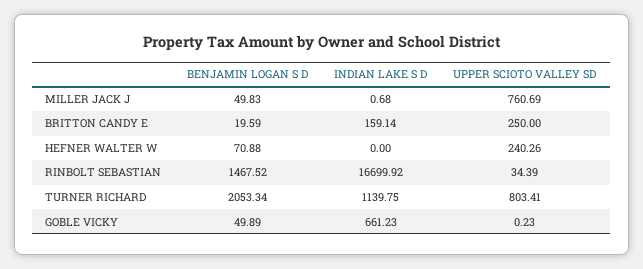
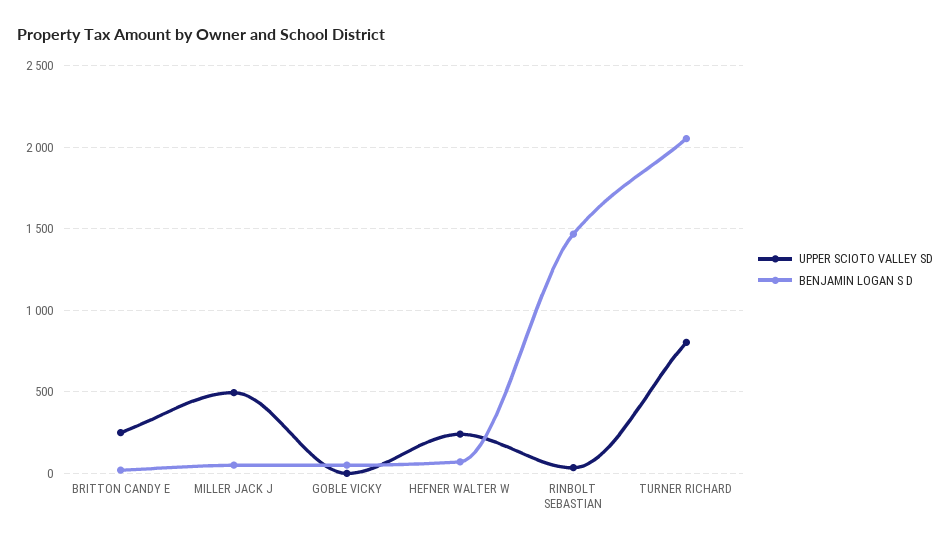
  {
    "BENJAMIN LOGAN S D": {
      "MILLER JACK J": 49.83,
      "BRITTON CANDY E": 19.59,
      "HEFNER WALTER W": 70.88,
      "RINBOLT SEBASTIAN": 1467.52,
      "TURNER RICHARD": 2053.34,
      "GOBLE VICKY": 49.89
    },
-   "INDIAN LAKE S D": {
-     "MILLER JACK J": 0.68,
-     "BRITTON CANDY E": 159.14,
-     "HEFNER WALTER W": 0,
-     "RINBOLT SEBASTIAN": 16699.92,
-     "TURNER RICHARD": 1139.75,
-     "GOBLE VICKY": 661.23
-   },
    "UPPER SCIOTO VALLEY SD": {
-     "MILLER JACK J": 760.69,
+     "MILLER JACK J": 500,
      "BRITTON CANDY E": 250,
      "HEFNER WALTER W": 240.26,
      "RINBOLT SEBASTIAN": 34.39,
      "TURNER RICHARD": 803.41,
      "GOBLE VICKY": 0.23
    }
  }

